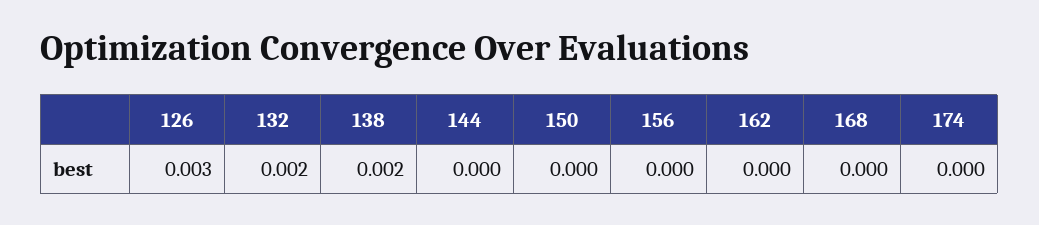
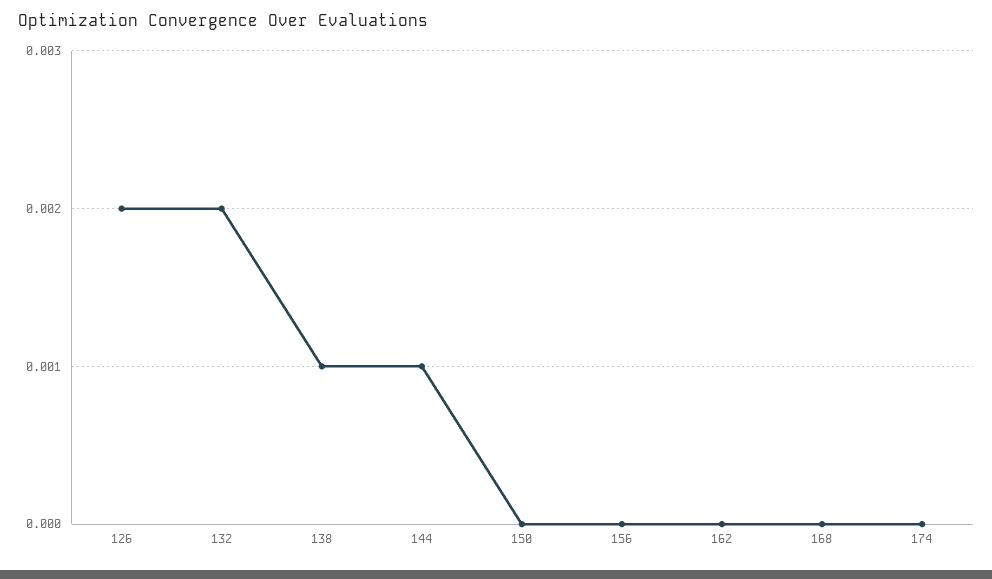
  {
-   "126": 0.003,
+   "126": 0.002,
    "132": 0.002,
-   "138": 0.002,
+   "138": 0.001,
-   "144": 0,
+   "144": 0.001,
    "150": 0,
    "156": 0,
    "162": 0,
    "168": 0,
    "174": 0
  }

